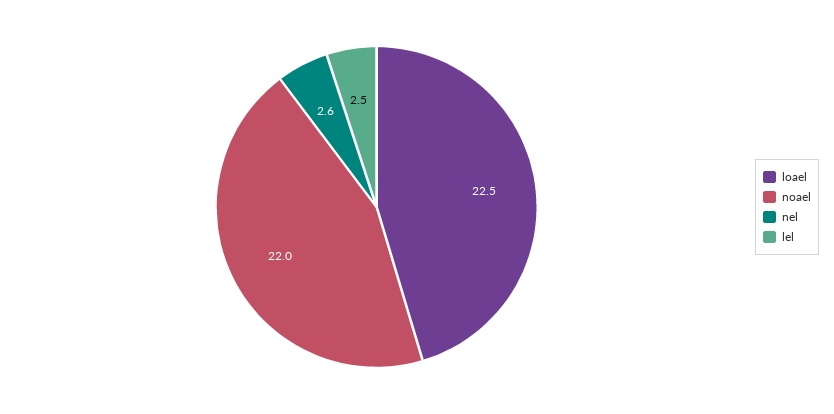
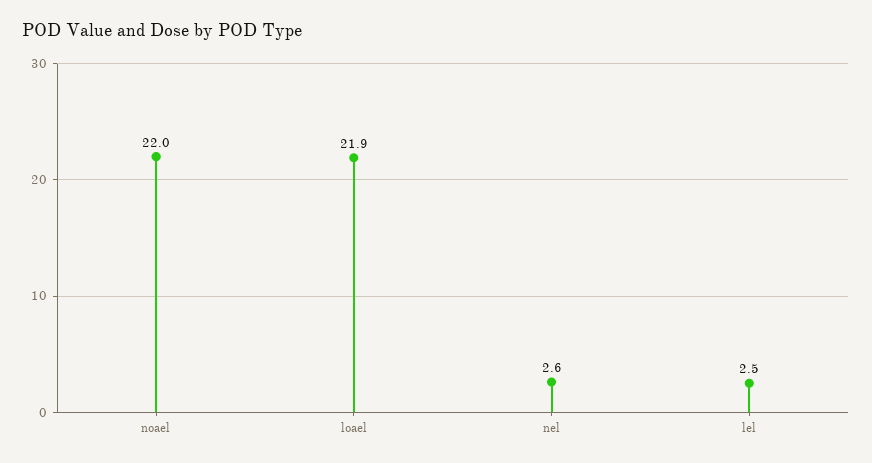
  {
-   "loael": 22.5,
+   "loael": 21.9,
    "noael": 22,
    "nel": 2.6,
    "lel": 2.5
  }

